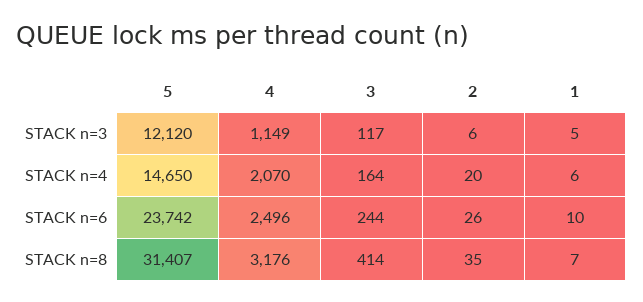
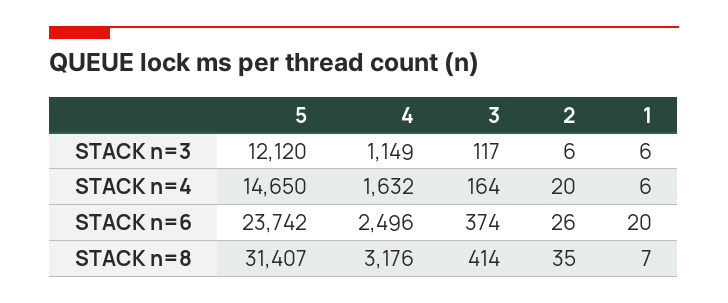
  {
    "5": {
      "STACK n=3": 12120,
      "STACK n=4": 14650,
      "STACK n=6": 23742,
      "STACK n=8": 31407
    },
    "4": {
      "STACK n=3": 1149,
-     "STACK n=4": 2070,
+     "STACK n=4": 1632,
      "STACK n=6": 2496,
      "STACK n=8": 3176
    },
    "3": {
      "STACK n=3": 117,
      "STACK n=4": 164,
-     "STACK n=6": 244,
+     "STACK n=6": 374,
      "STACK n=8": 414
    },
    "2": {
      "STACK n=3": 6,
      "STACK n=4": 20,
      "STACK n=6": 26,
      "STACK n=8": 35
    },
    "1": {
-     "STACK n=3": 5,
+     "STACK n=3": 6,
      "STACK n=4": 6,
-     "STACK n=6": 10,
+     "STACK n=6": 20,
      "STACK n=8": 7
    }
  }

